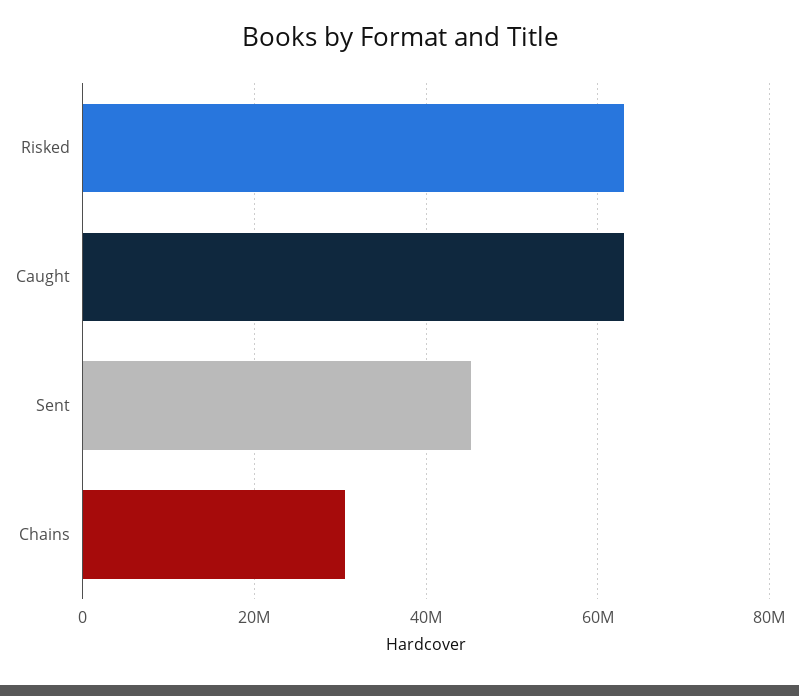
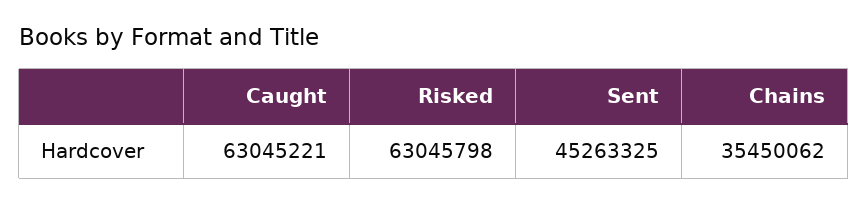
  {
    "Risked": 63045798,
    "Caught": 63045221,
    "Sent": 45263325,
-   "Chains": 30000000
+   "Chains": 35450062
  }

